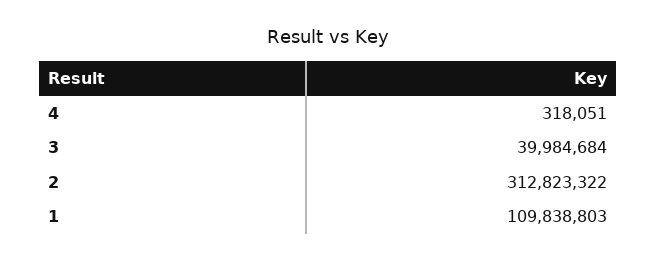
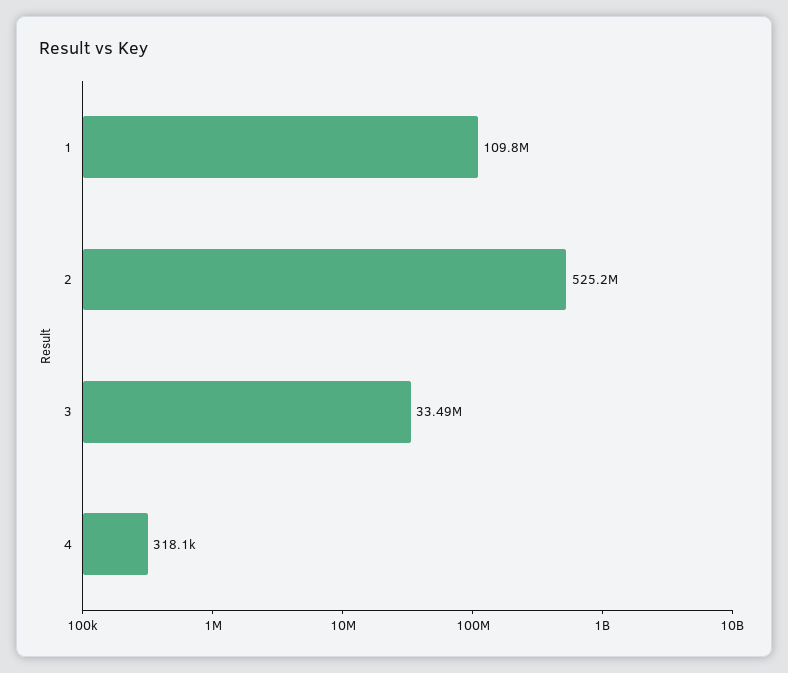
  {
    "4": 318051,
-   "3": 39984684,
+   "3": 33490000,
-   "2": 312823322,
+   "2": 525200000,
    "1": 109838803
  }

